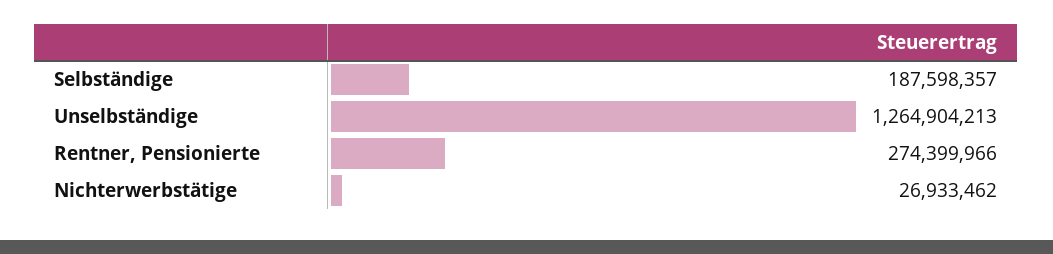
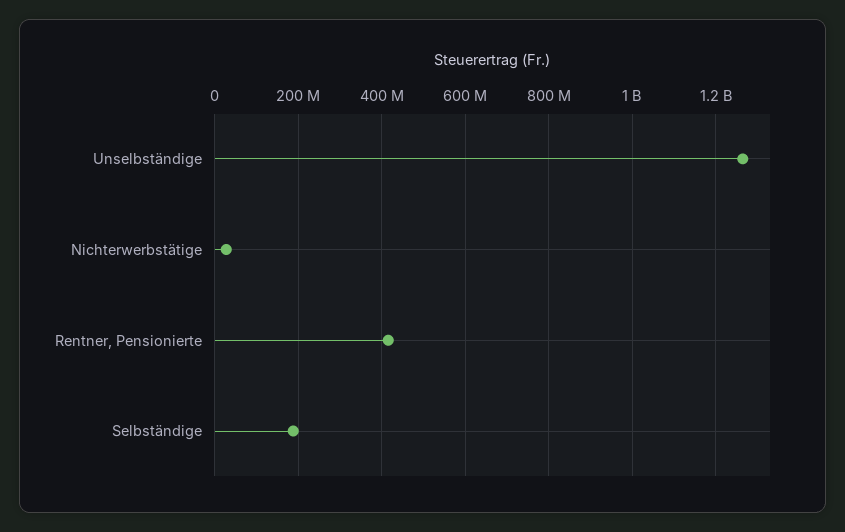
  {
    "Selbständige": 187598357,
    "Unselbständige": 1264904213,
-   "Rentner, Pensionierte": 274399966,
+   "Rentner, Pensionierte": 420000000,
    "Nichterwerbstätige": 26933462
  }

